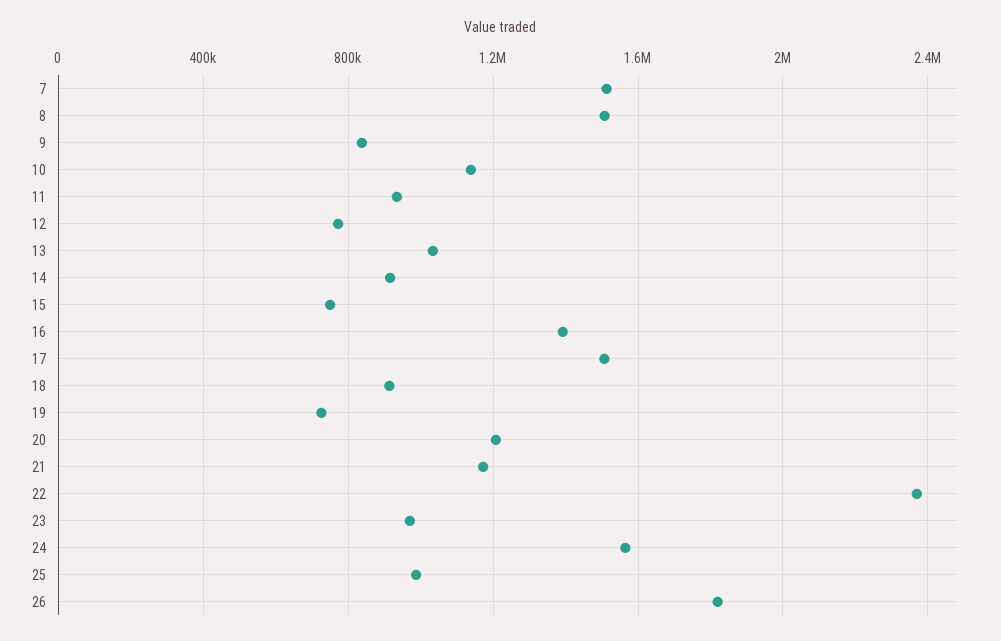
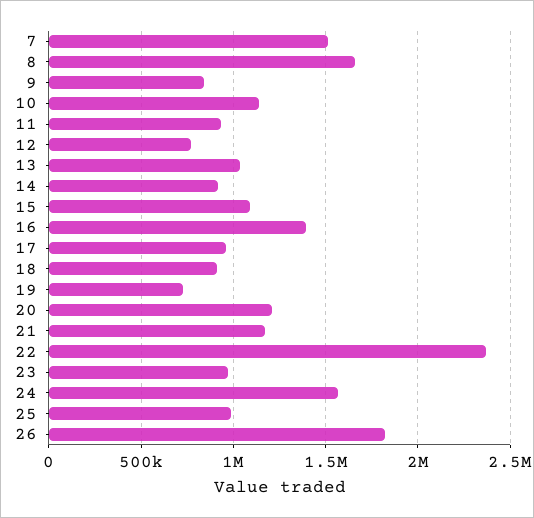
  {
    "7": 1500000,
-   "8": 1500000,
+   "8": 1650000,
    "9": 850000,
    "10": 1150000,
    "11": 950000,
    "12": 750000,
    "13": 1050000,
    "14": 900000,
-   "15": 750000,
+   "15": 1100000,
    "16": 1400000,
-   "17": 1500000,
+   "17": 950000,
    "18": 900000,
    "19": 750000,
    "20": 1200000,
    "21": 1150000,
    "22": 2350000,
    "23": 950000,
    "24": 1550000,
    "25": 1000000,
    "26": 1800000
  }

